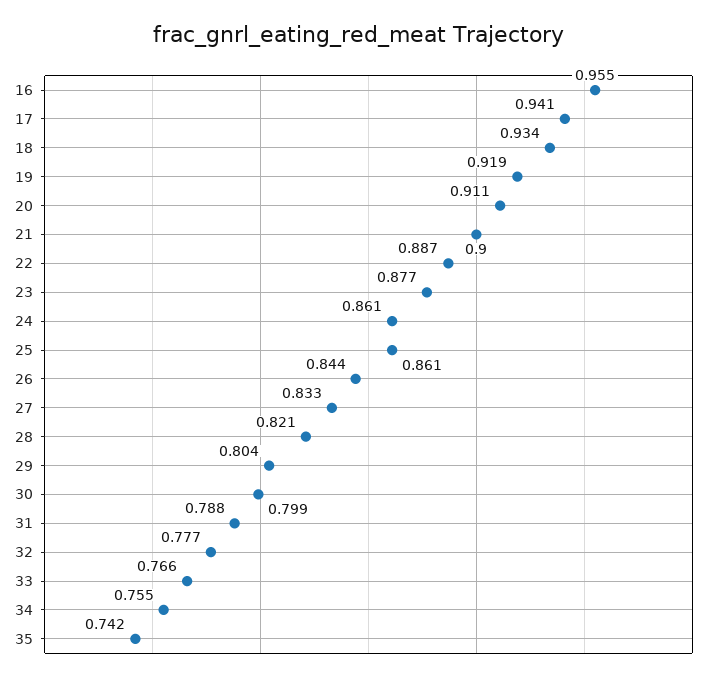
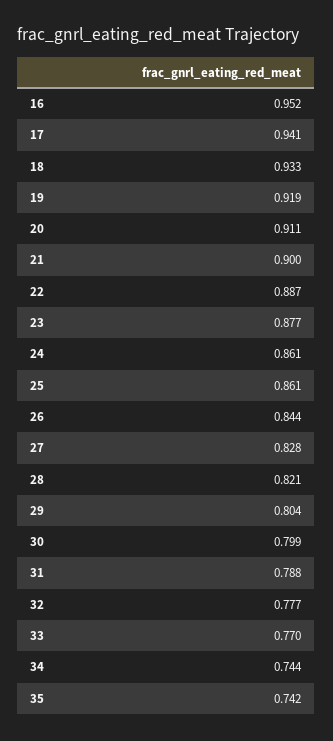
  {
-   "16": 0.955,
+   "16": 0.952,
    "17": 0.941,
-   "18": 0.934,
+   "18": 0.933,
    "19": 0.919,
    "20": 0.911,
    "21": 0.9,
    "22": 0.887,
    "23": 0.877,
    "24": 0.861,
    "25": 0.861,
    "26": 0.844,
-   "27": 0.833,
+   "27": 0.828,
    "28": 0.821,
    "29": 0.804,
    "30": 0.799,
    "31": 0.788,
    "32": 0.777,
-   "33": 0.766,
+   "33": 0.77,
-   "34": 0.755,
+   "34": 0.744,
    "35": 0.742
  }

